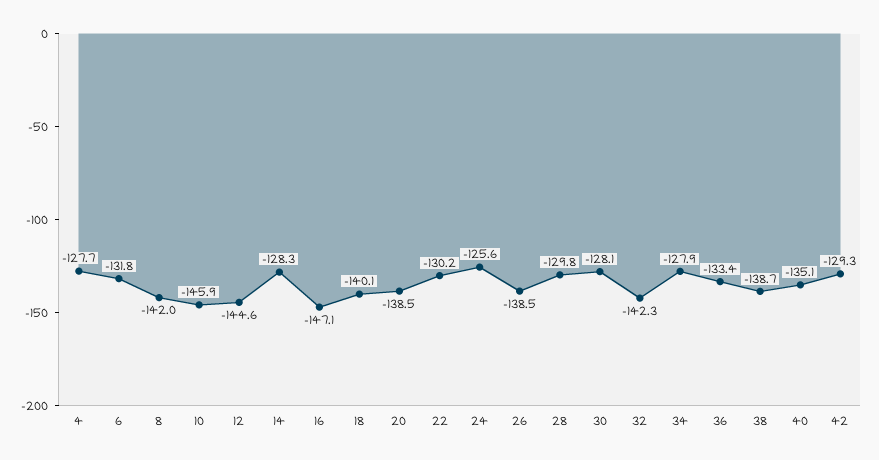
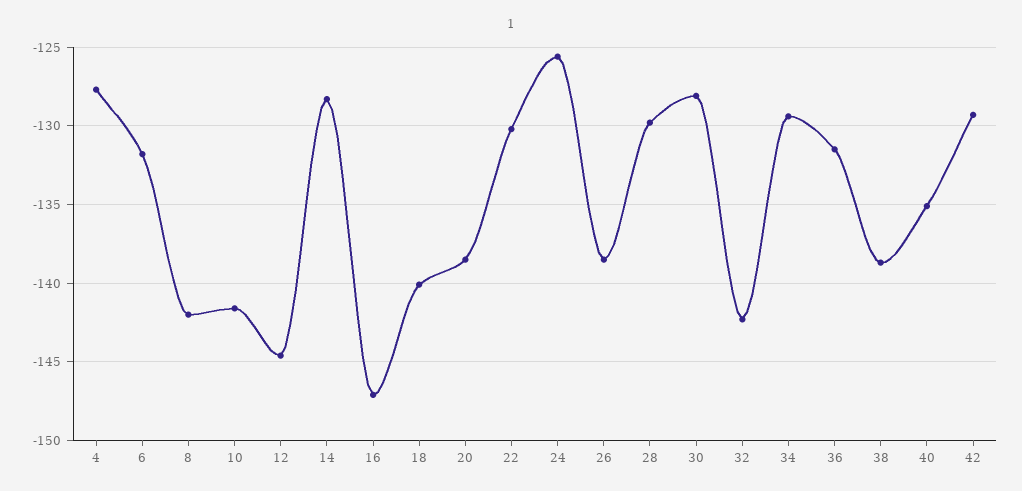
  {
    "4": -127.7,
    "6": -131.8,
    "8": -142,
-   "10": -145.9,
+   "10": -141.5,
    "12": -144.6,
    "14": -128.3,
    "16": -147.1,
    "18": -140.1,
    "20": -138.5,
    "22": -130.2,
    "24": -125.6,
    "26": -138.5,
    "28": -129.8,
    "30": -128.1,
    "32": -142.3,
-   "34": -127.9,
+   "34": -129.5,
-   "36": -133.4,
+   "36": -131.5,
    "38": -138.7,
    "40": -135.1,
    "42": -129.3
  }

